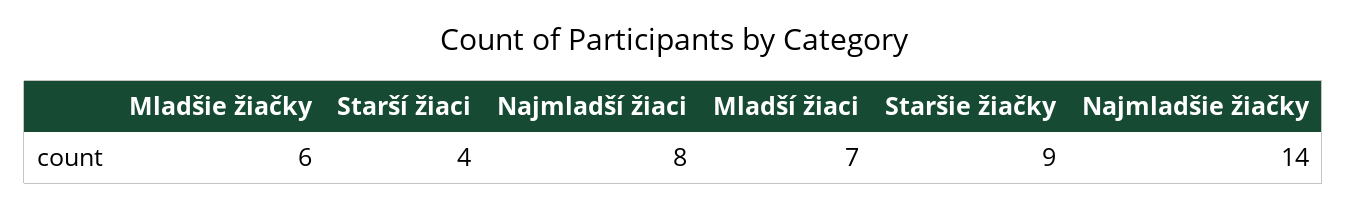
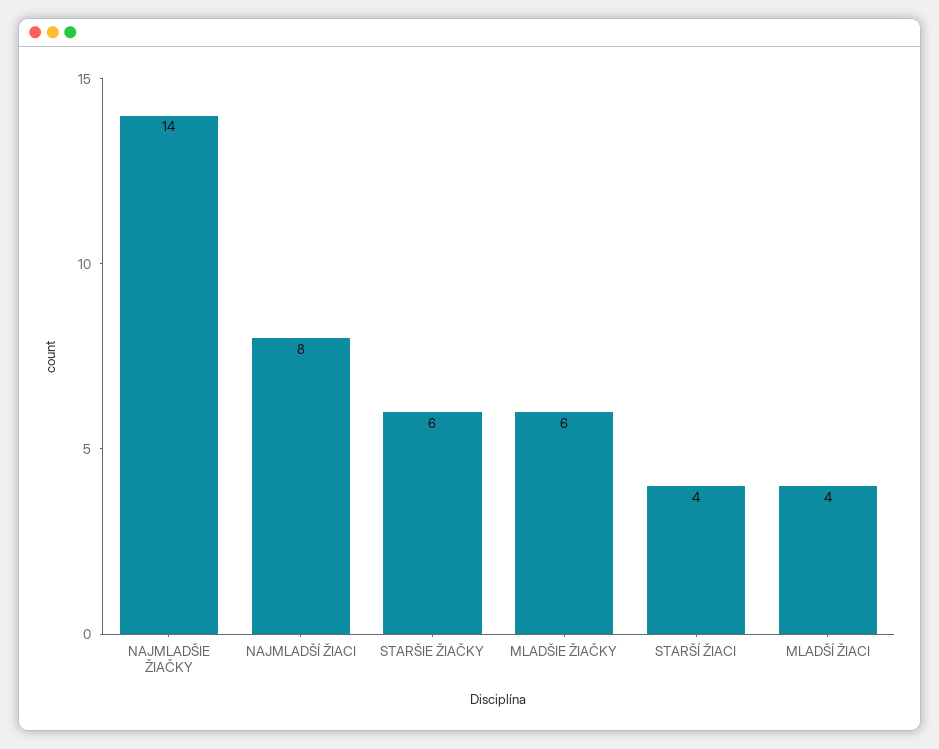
  {
    "Mladšie žiačky": 6,
    "Starší žiaci": 4,
    "Najmladší žiaci": 8,
-   "Mladší žiaci": 7,
+   "Mladší žiaci": 4,
-   "Staršie žiačky": 9,
+   "Staršie žiačky": 6,
    "Najmladšie žiačky": 14
  }

